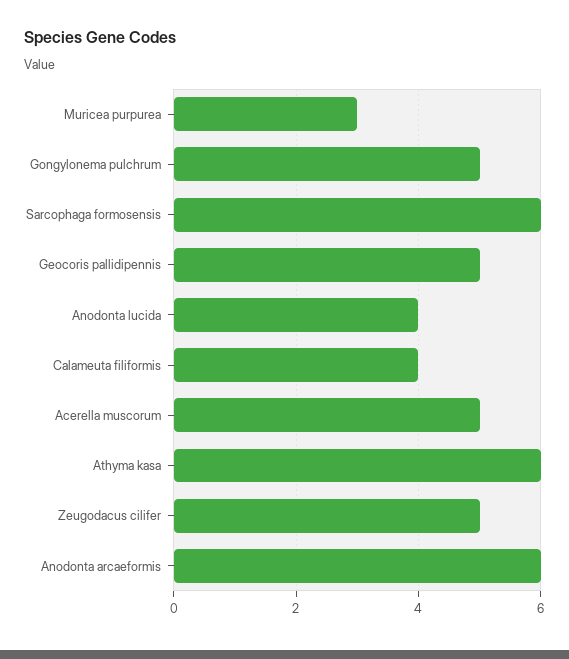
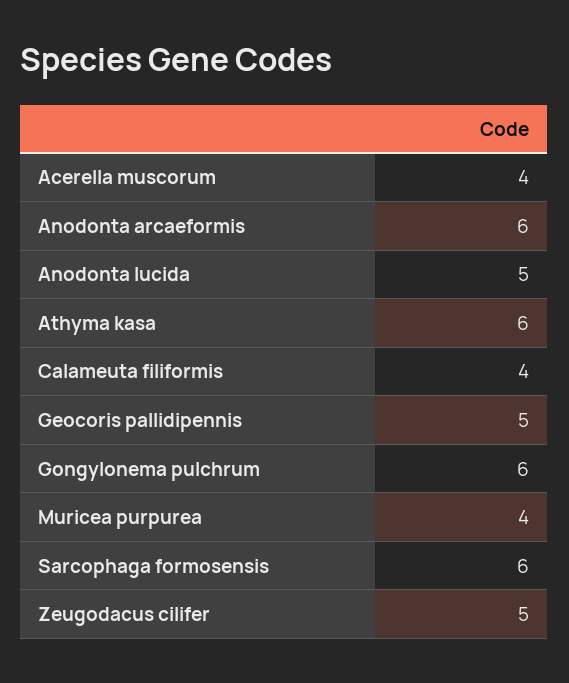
  {
-   "Muricea purpurea": 3,
+   "Muricea purpurea": 4,
-   "Gongylonema pulchrum": 5,
+   "Gongylonema pulchrum": 6,
    "Sarcophaga formosensis": 6,
    "Geocoris pallidipennis": 5,
-   "Anodonta lucida": 4,
+   "Anodonta lucida": 5,
    "Calameuta filiformis": 4,
-   "Acerella muscorum": 5,
+   "Acerella muscorum": 4,
    "Athyma kasa": 6,
    "Zeugodacus cilifer": 5,
    "Anodonta arcaeformis": 6
  }

